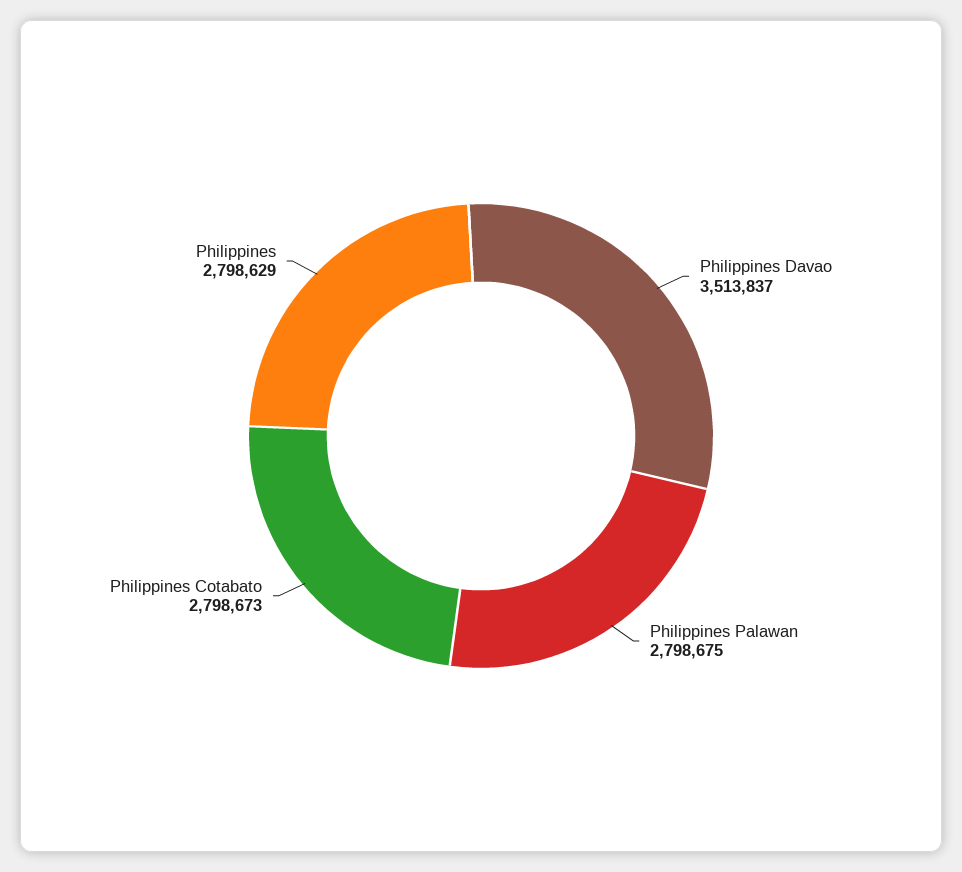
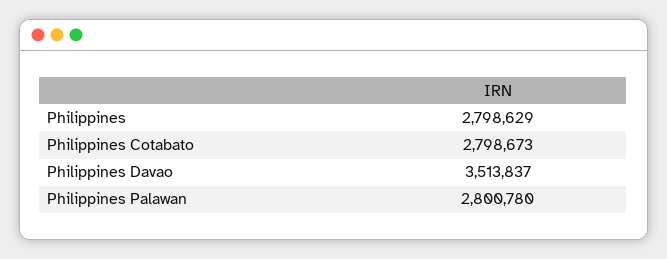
  {
    "Philippines Davao": 3513837,
-   "Philippines Palawan": 2798675,
+   "Philippines Palawan": 2800780,
    "Philippines Cotabato": 2798673,
    "Philippines": 2798629
  }

